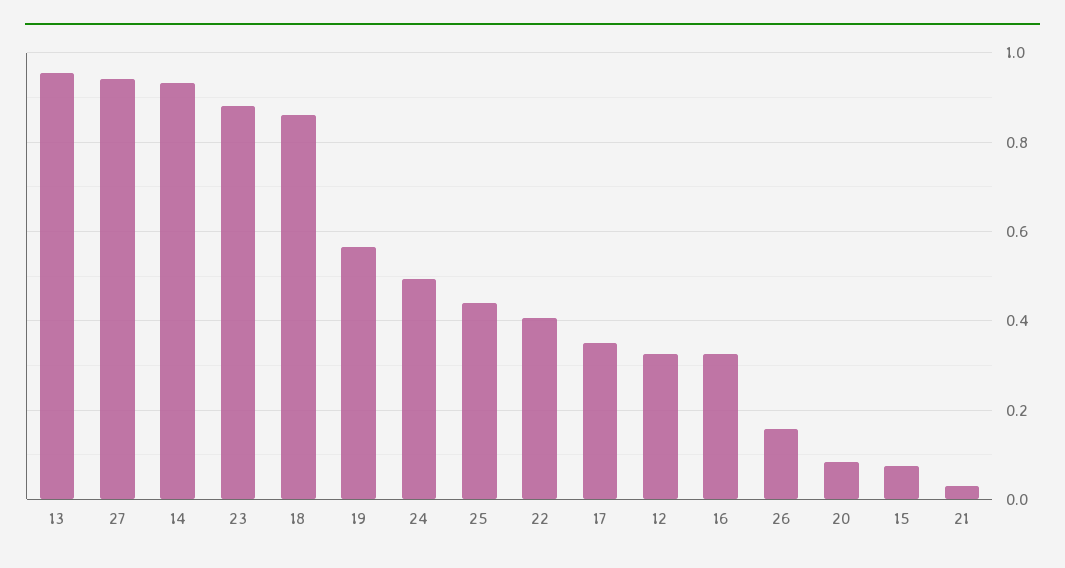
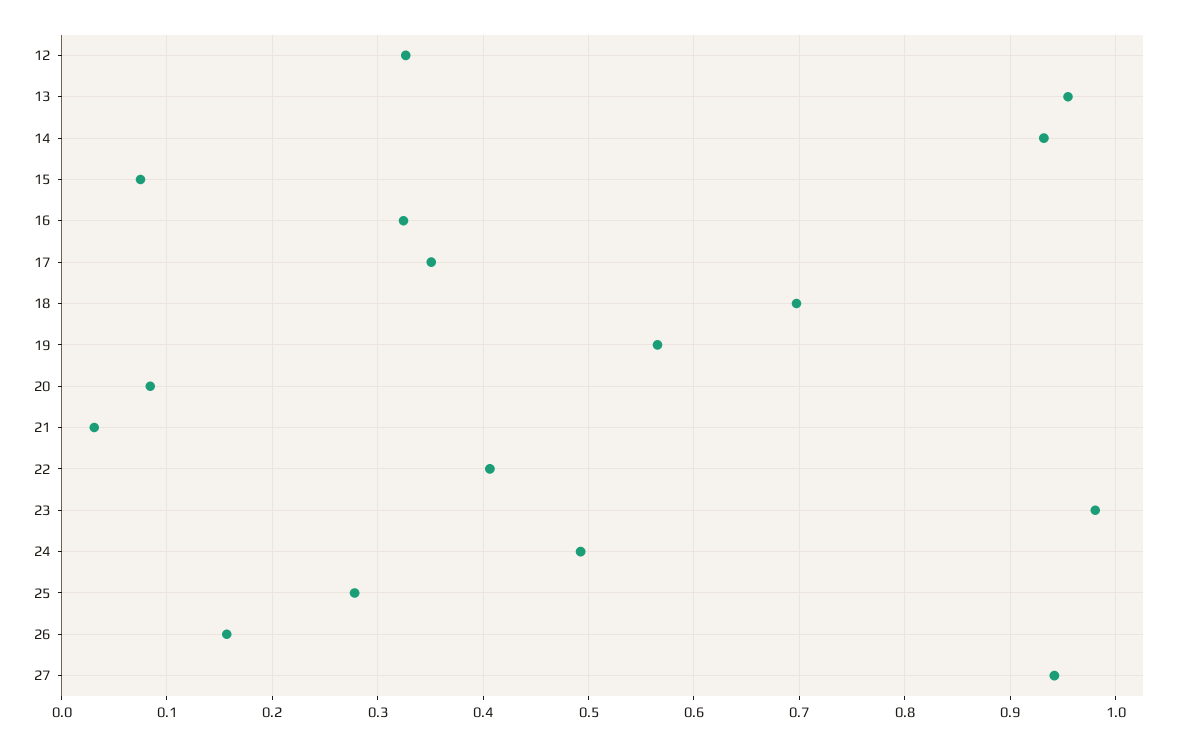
  {
    "13": 0.95,
    "27": 0.94,
    "14": 0.93,
-   "23": 0.88,
+   "23": 0.98,
-   "18": 0.86,
+   "18": 0.7,
    "19": 0.57,
    "24": 0.49,
-   "25": 0.44,
+   "25": 0.28,
    "22": 0.41,
    "17": 0.35,
    "12": 0.33,
    "16": 0.32,
    "26": 0.16,
    "20": 0.08,
    "15": 0.08,
    "21": 0.03
  }

